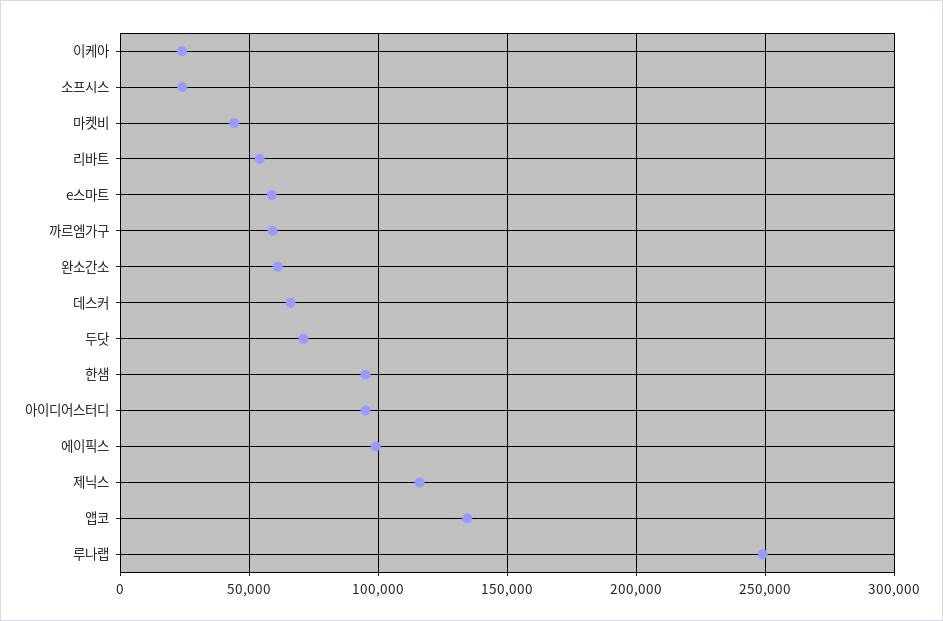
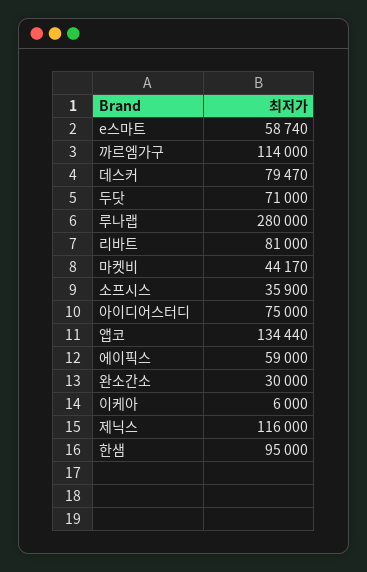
  {
-   "이케아": 25000,
+   "이케아": 6000,
-   "소프시스": 25000,
+   "소프시스": 35900,
    "마켓비": 44170,
-   "리바트": 55000,
+   "리바트": 81000,
    "e스마트": 58740,
-   "까르엠가구": 60000,
+   "까르엠가구": 114000,
-   "완소간소": 60000,
+   "완소간소": 30000,
-   "데스커": 65000,
+   "데스커": 79470,
    "두닷": 71000,
    "한샘": 95000,
-   "아이디어스터디": 95000,
+   "아이디어스터디": 75000,
-   "에이픽스": 100000,
+   "에이픽스": 59000,
    "제닉스": 116000,
    "앱코": 134440,
-   "루나랩": 250000
+   "루나랩": 280000
  }

